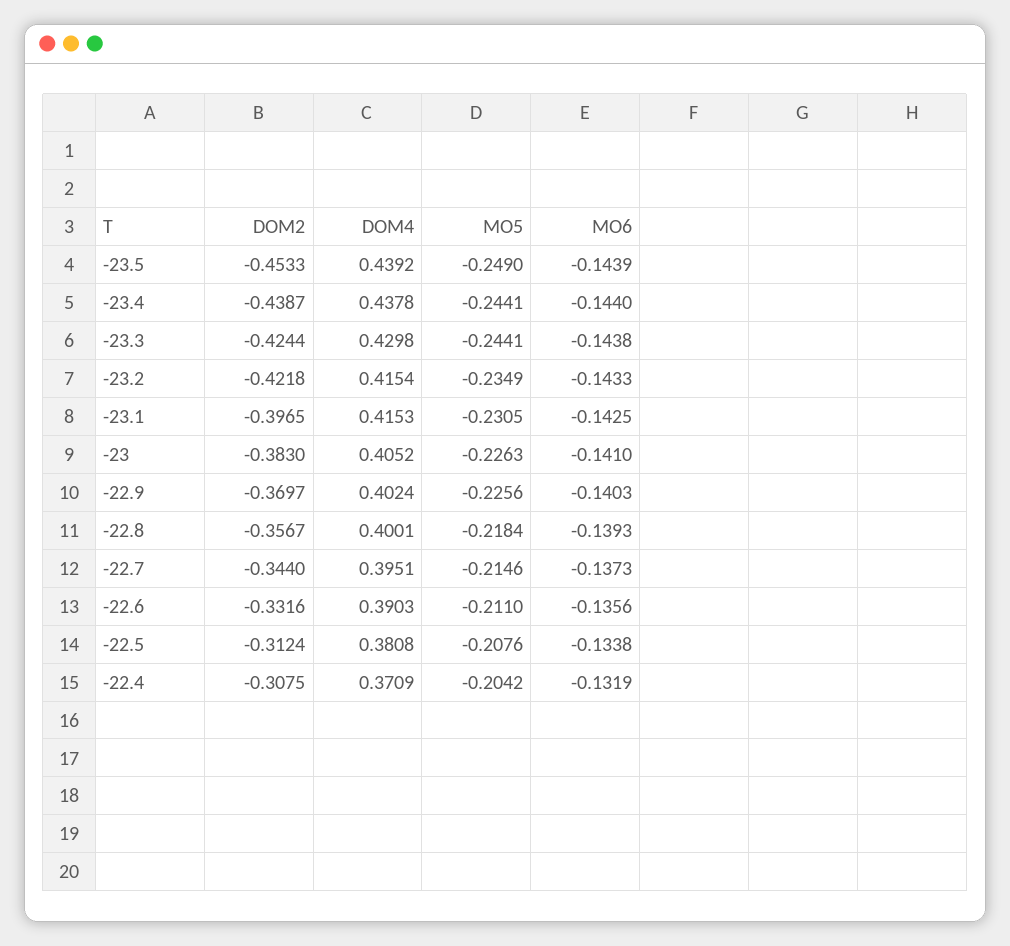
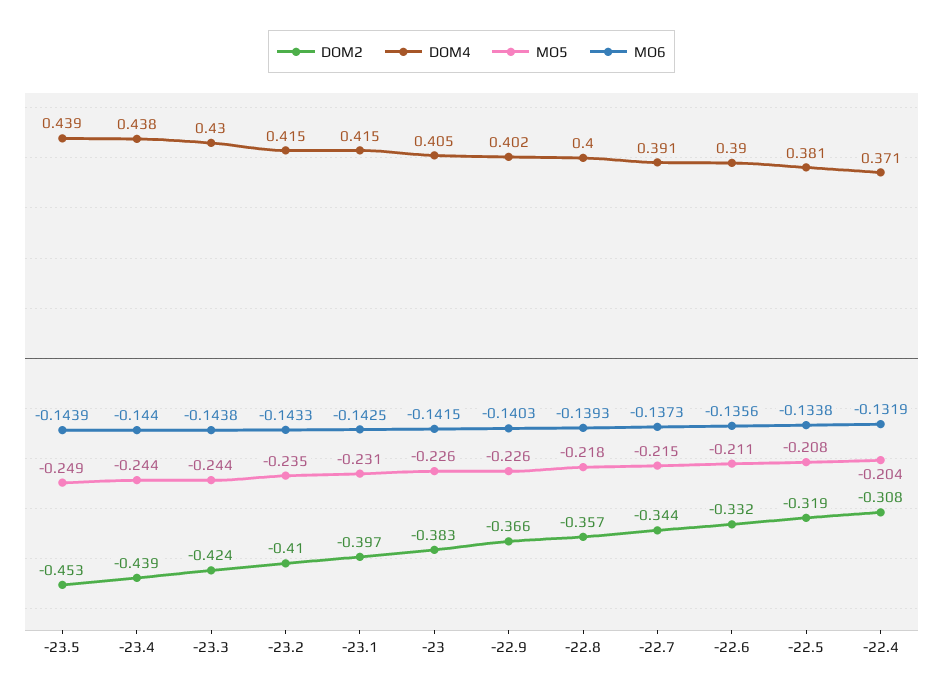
  {
    "DOM2": {
      "-23.5": -0.4533,
      "-23.4": -0.4387,
      "-23.3": -0.4244,
-     "-23.2": -0.4218,
+     "-23.2": -0.41,
      "-23.1": -0.3965,
      "-23": -0.383,
-     "-22.9": -0.3697,
+     "-22.9": -0.366,
      "-22.8": -0.3567,
      "-22.7": -0.344,
      "-22.6": -0.3316,
-     "-22.5": -0.3124,
+     "-22.5": -0.319,
      "-22.4": -0.3075
    },
    "DOM4": {
      "-23.5": 0.4392,
      "-23.4": 0.4378,
      "-23.3": 0.4298,
      "-23.2": 0.4154,
      "-23.1": 0.4153,
      "-23": 0.4052,
      "-22.9": 0.4024,
      "-22.8": 0.4001,
-     "-22.7": 0.3951,
+     "-22.7": 0.391,
      "-22.6": 0.3903,
      "-22.5": 0.3808,
      "-22.4": 0.3709
    },
    "MO5": {
      "-23.5": -0.249,
      "-23.4": -0.2441,
      "-23.3": -0.2441,
      "-23.2": -0.2349,
      "-23.1": -0.2305,
      "-23": -0.2263,
      "-22.9": -0.2256,
      "-22.8": -0.2184,
      "-22.7": -0.2146,
      "-22.6": -0.211,
      "-22.5": -0.2076,
      "-22.4": -0.2042
    },
    "MO6": {
      "-23.5": -0.1439,
      "-23.4": -0.144,
      "-23.3": -0.1438,
      "-23.2": -0.1433,
      "-23.1": -0.1425,
-     "-23": -0.141,
+     "-23": -0.1415,
      "-22.9": -0.1403,
      "-22.8": -0.1393,
      "-22.7": -0.1373,
      "-22.6": -0.1356,
      "-22.5": -0.1338,
      "-22.4": -0.1319
    }
  }

